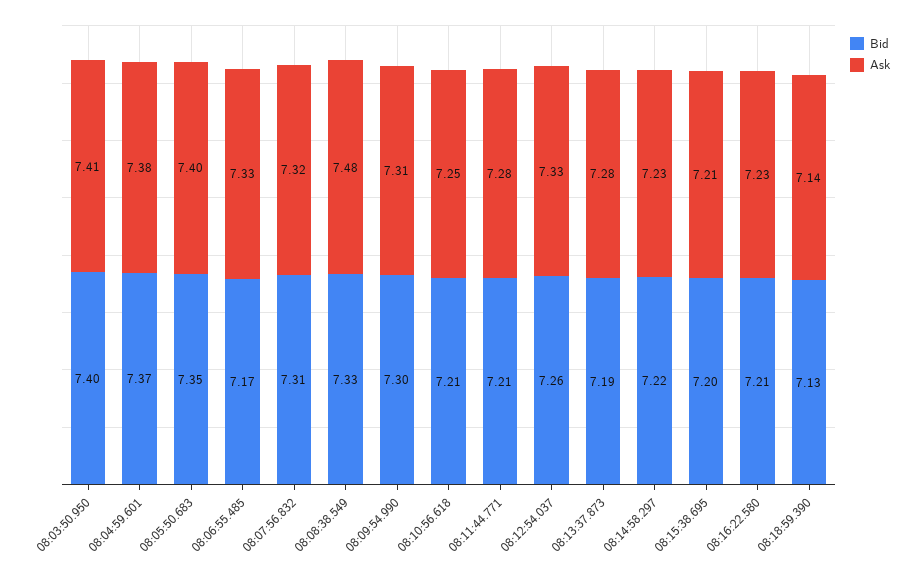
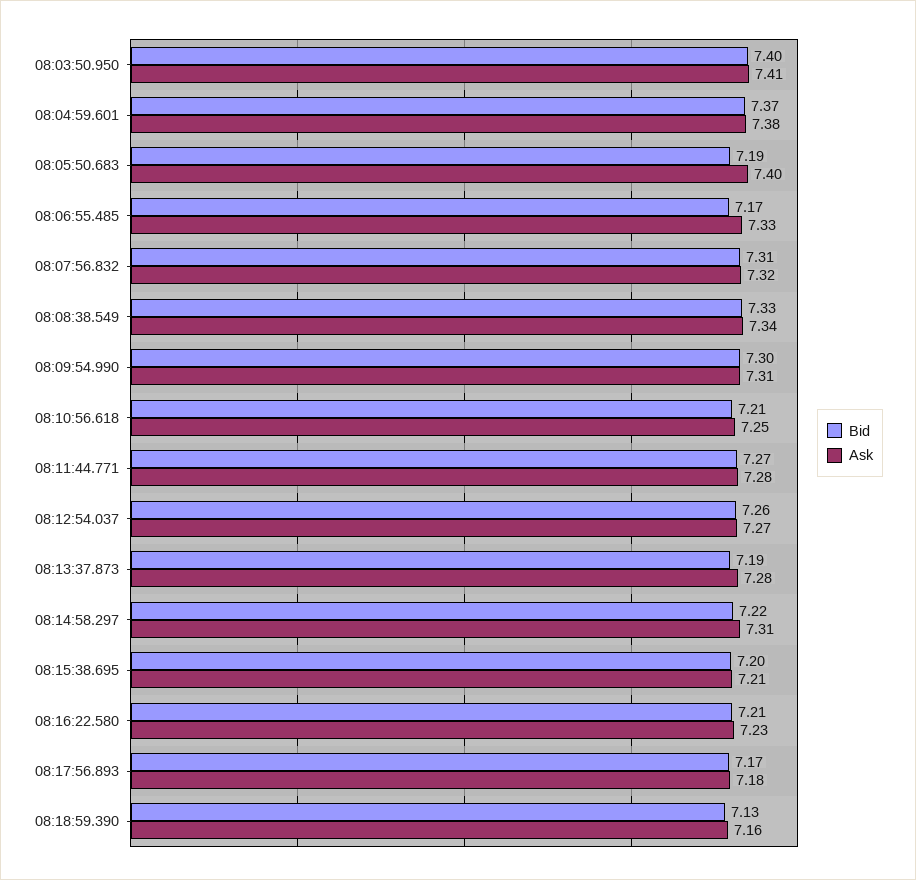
  {
    "Bid": {
      "08:03:50.950": 7.4,
      "08:04:59.601": 7.37,
-     "08:05:50.683": 7.35,
+     "08:05:50.683": 7.19,
      "08:06:55.485": 7.17,
      "08:07:56.832": 7.31,
      "08:08:38.549": 7.33,
      "08:09:54.990": 7.3,
      "08:10:56.618": 7.21,
-     "08:11:44.771": 7.21,
+     "08:11:44.771": 7.27,
      "08:12:54.037": 7.26,
      "08:13:37.873": 7.19,
      "08:14:58.297": 7.22,
      "08:15:38.695": 7.2,
      "08:16:22.580": 7.21,
-     "08:18:59.390": 7.13
+     "08:18:59.390": 7.13,
+     "08:17:56.893": 7.17
    },
    "Ask": {
      "08:03:50.950": 7.41,
      "08:04:59.601": 7.38,
      "08:05:50.683": 7.4,
      "08:06:55.485": 7.33,
      "08:07:56.832": 7.32,
-     "08:08:38.549": 7.48,
+     "08:08:38.549": 7.34,
      "08:09:54.990": 7.31,
      "08:10:56.618": 7.25,
      "08:11:44.771": 7.28,
-     "08:12:54.037": 7.33,
+     "08:12:54.037": 7.27,
      "08:13:37.873": 7.28,
-     "08:14:58.297": 7.23,
+     "08:14:58.297": 7.31,
      "08:15:38.695": 7.21,
      "08:16:22.580": 7.23,
-     "08:18:59.390": 7.14
+     "08:18:59.390": 7.16,
+     "08:17:56.893": 7.18
    }
  }

